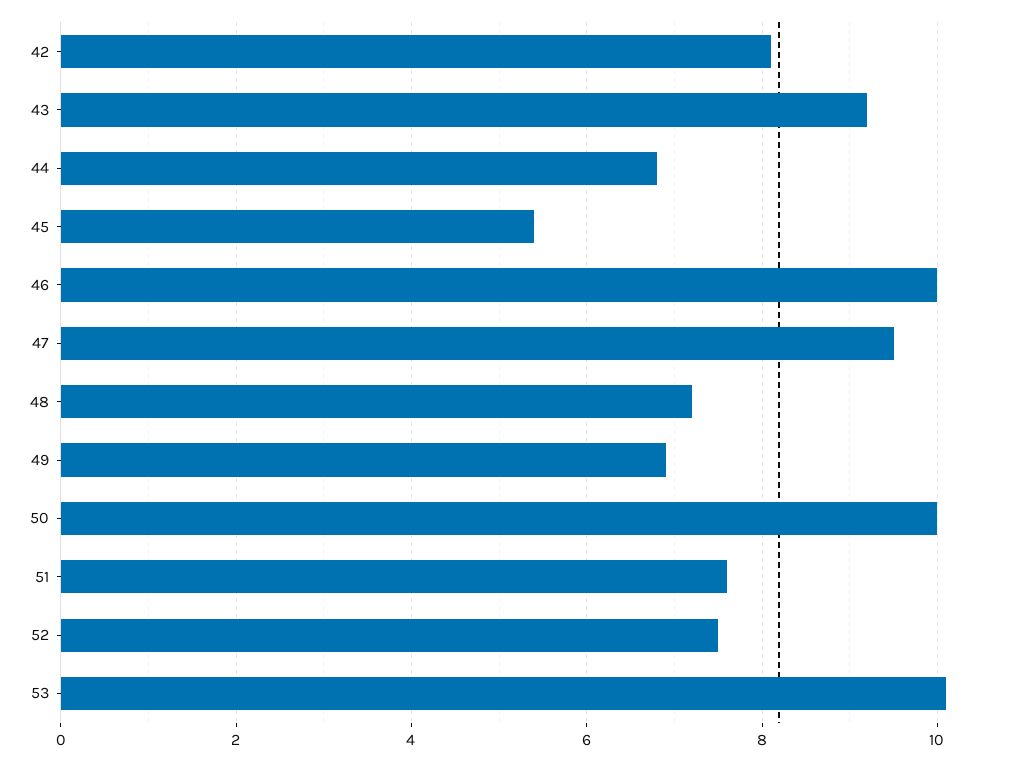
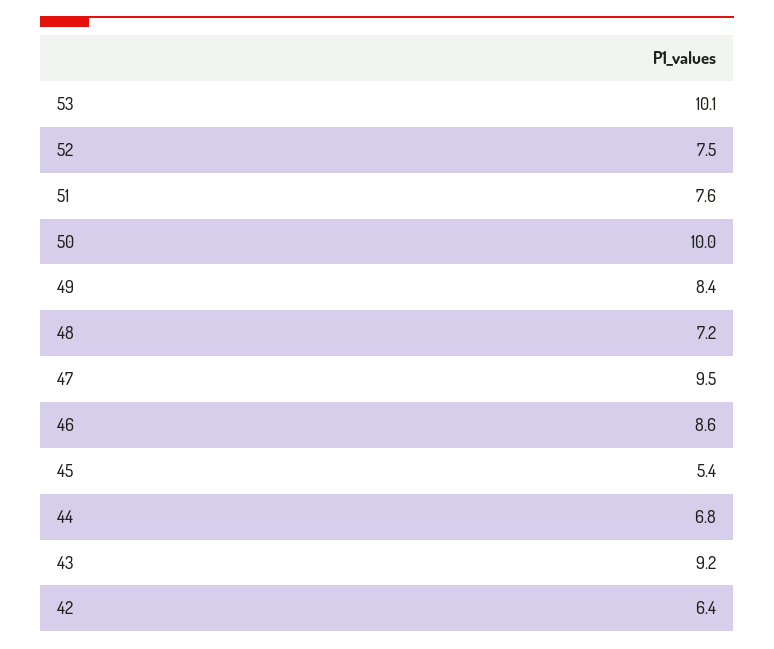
  {
-   "42": 8,
+   "42": 6.4,
    "43": 9.2,
    "44": 6.8,
    "45": 5.4,
-   "46": 10,
+   "46": 8.6,
    "47": 9.5,
    "48": 7.2,
-   "49": 7,
+   "49": 8.4,
    "50": 10,
    "51": 7.6,
    "52": 7.5,
    "53": 10.1
  }

